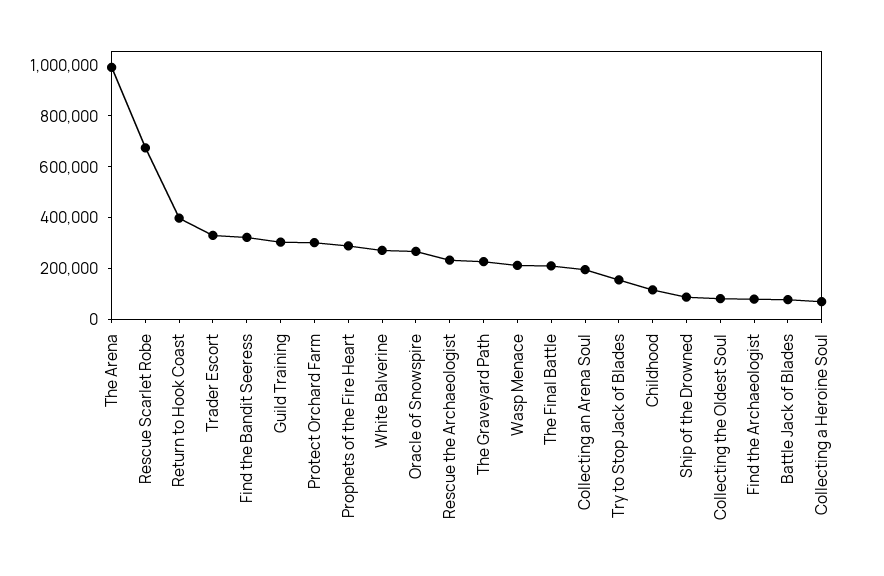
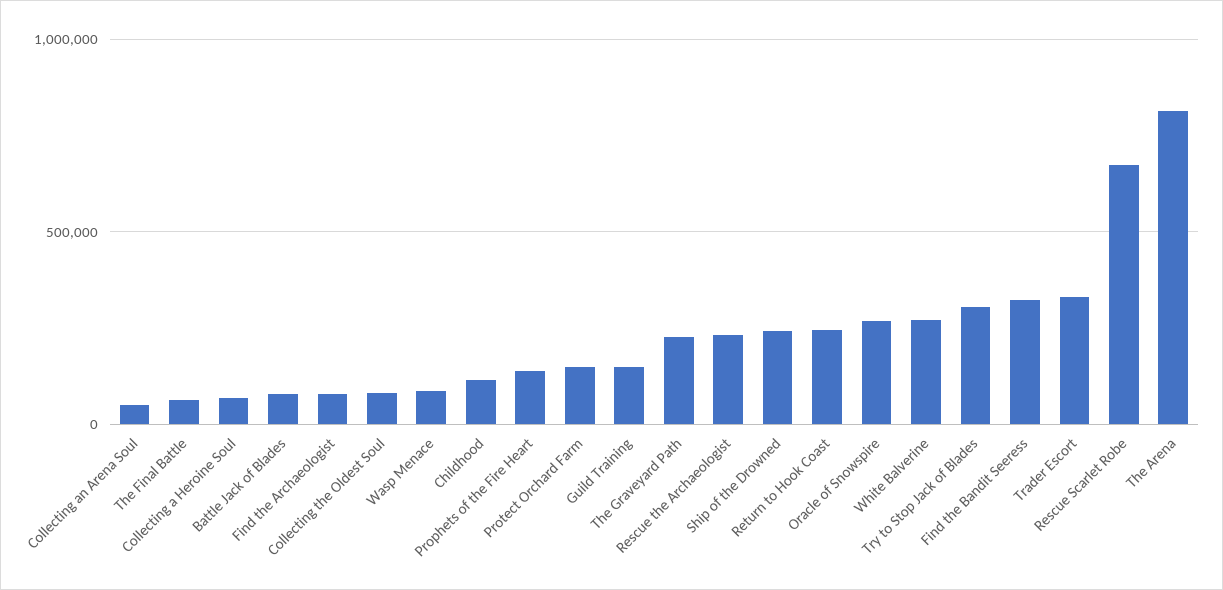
  {
-   "The Arena": 1000000,
+   "The Arena": 800000,
    "Rescue Scarlet Robe": 650000,
-   "Return to Hook Coast": 400000,
+   "Return to Hook Coast": 250000,
    "Trader Escort": 350000,
    "Find the Bandit Seeress": 300000,
-   "Guild Training": 300000,
+   "Guild Training": 150000,
-   "Protect Orchard Farm": 300000,
+   "Protect Orchard Farm": 150000,
-   "Prophets of the Fire Heart": 300000,
+   "Prophets of the Fire Heart": 150000,
    "White Balverine": 250000,
    "Oracle of Snowspire": 250000,
    "Rescue the Archaeologist": 250000,
    "The Graveyard Path": 250000,
-   "Wasp Menace": 200000,
+   "Wasp Menace": 100000,
-   "The Final Battle": 200000,
+   "The Final Battle": 50000,
-   "Collecting an Arena Soul": 200000,
+   "Collecting an Arena Soul": 50000,
-   "Try to Stop Jack of Blades": 150000,
+   "Try to Stop Jack of Blades": 300000,
    "Childhood": 100000,
-   "Ship of the Drowned": 100000,
+   "Ship of the Drowned": 250000,
    "Collecting the Oldest Soul": 100000,
    "Find the Archaeologist": 100000,
    "Battle Jack of Blades": 100000,
    "Collecting a Heroine Soul": 50000
  }

